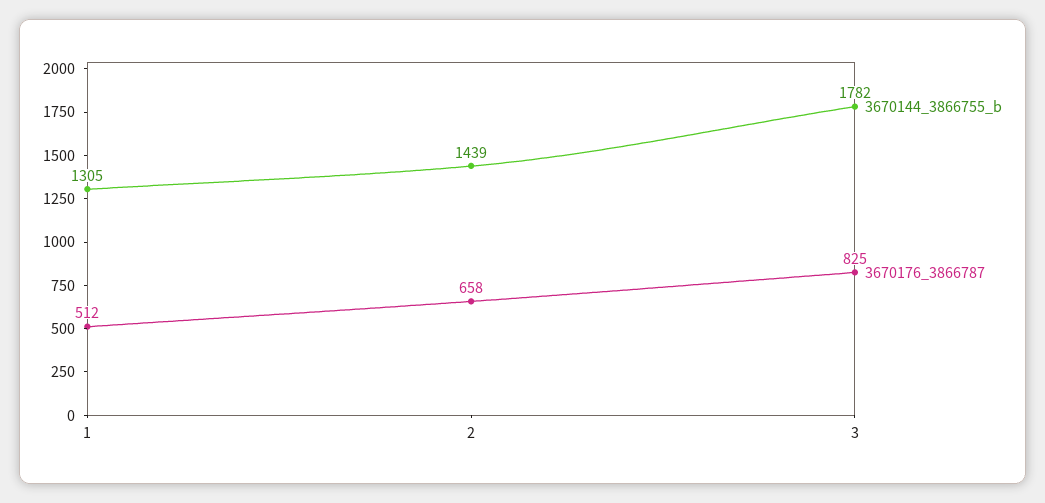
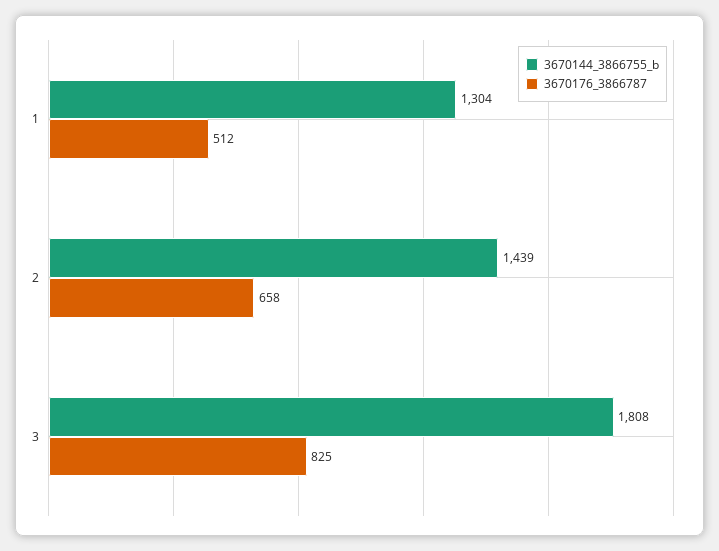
  {
    "3670144_3866755_b": {
-     "1": 1305,
+     "1": 1304,
      "2": 1439,
-     "3": 1782
+     "3": 1808
    },
    "3670176_3866787": {
      "1": 512,
      "2": 658,
      "3": 825
    }
  }

